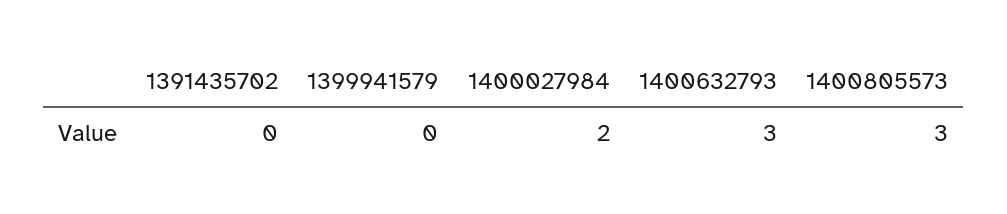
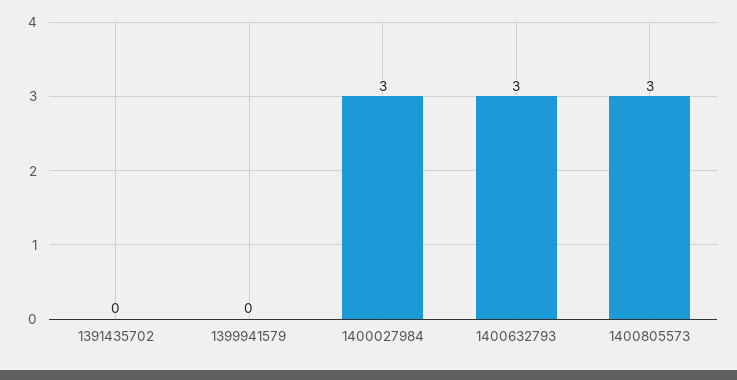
  {
    "1391435702": 0,
    "1399941579": 0,
-   "1400027984": 2,
+   "1400027984": 3,
    "1400632793": 3,
    "1400805573": 3
  }

